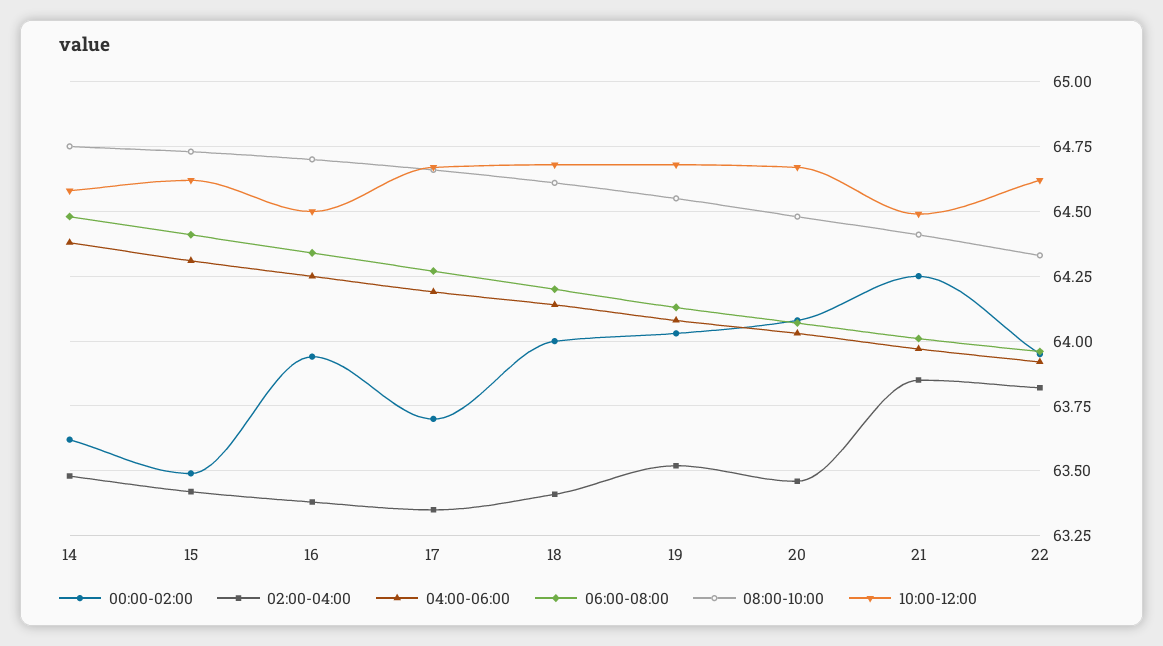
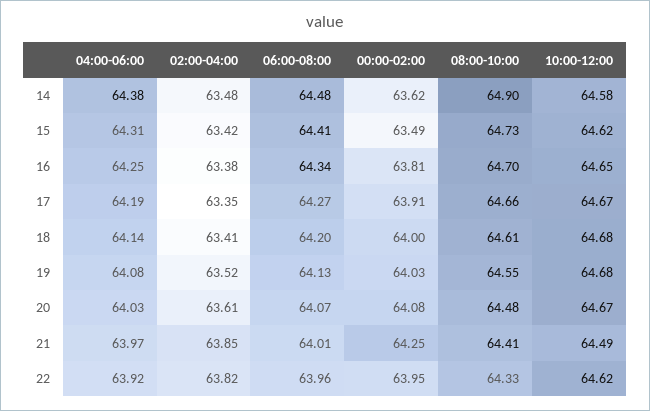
  {
    "00:00-02:00": {
      "14": 63.62,
      "15": 63.49,
-     "16": 63.95,
+     "16": 63.81,
-     "17": 63.7,
+     "17": 63.91,
      "18": 64,
      "19": 64.03,
      "20": 64.08,
      "21": 64.25,
      "22": 63.95
    },
    "02:00-04:00": {
      "14": 63.48,
      "15": 63.42,
      "16": 63.38,
      "17": 63.35,
      "18": 63.41,
      "19": 63.52,
-     "20": 63.45,
+     "20": 63.61,
      "21": 63.85,
      "22": 63.82
    },
    "04:00-06:00": {
      "14": 64.38,
      "15": 64.31,
      "16": 64.25,
      "17": 64.19,
      "18": 64.14,
      "19": 64.08,
      "20": 64.03,
      "21": 63.97,
      "22": 63.92
    },
    "06:00-08:00": {
      "14": 64.48,
      "15": 64.41,
      "16": 64.34,
      "17": 64.27,
      "18": 64.2,
      "19": 64.13,
      "20": 64.07,
      "21": 64.01,
      "22": 63.96
    },
    "08:00-10:00": {
-     "14": 64.75,
+     "14": 64.9,
      "15": 64.73,
      "16": 64.7,
      "17": 64.66,
      "18": 64.61,
      "19": 64.55,
      "20": 64.48,
      "21": 64.41,
      "22": 64.33
    },
    "10:00-12:00": {
      "14": 64.58,
      "15": 64.62,
-     "16": 64.5,
+     "16": 64.65,
      "17": 64.67,
      "18": 64.68,
      "19": 64.68,
      "20": 64.67,
      "21": 64.49,
      "22": 64.62
    }
  }

